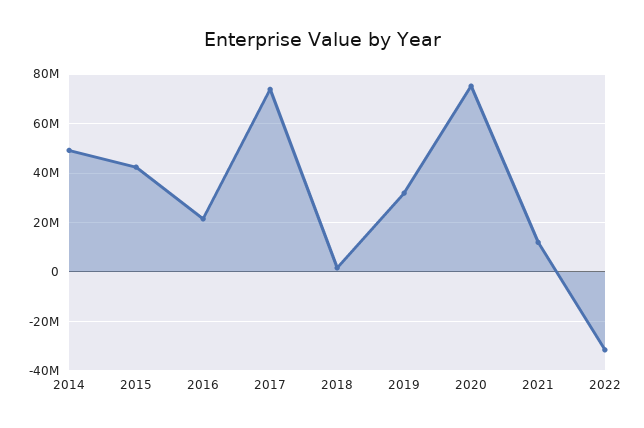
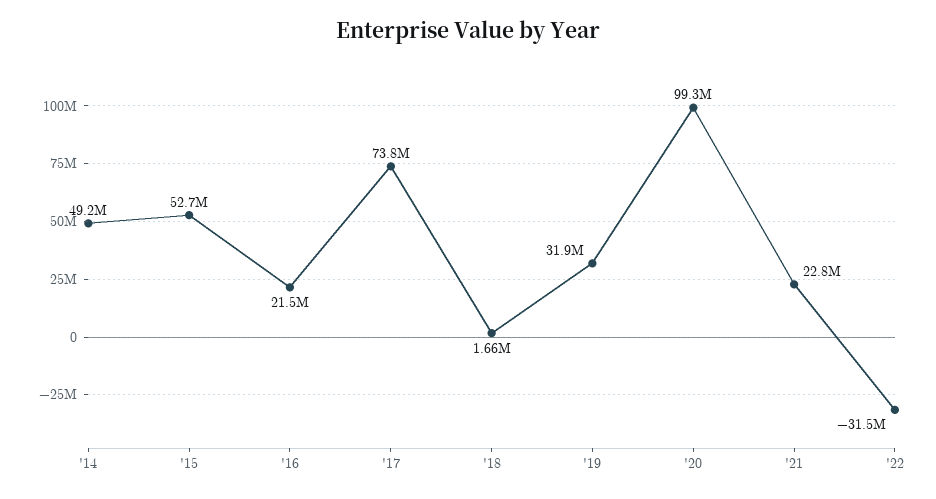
  {
    "2014": 49200000,
-   "2015": 42500000,
+   "2015": 52700000,
    "2016": 21500000,
    "2017": 73800000,
    "2018": 1660000,
    "2019": 31900000,
-   "2020": 75000000,
+   "2020": 99300000,
-   "2021": 12500000,
+   "2021": 22800000,
    "2022": -31500000
  }

